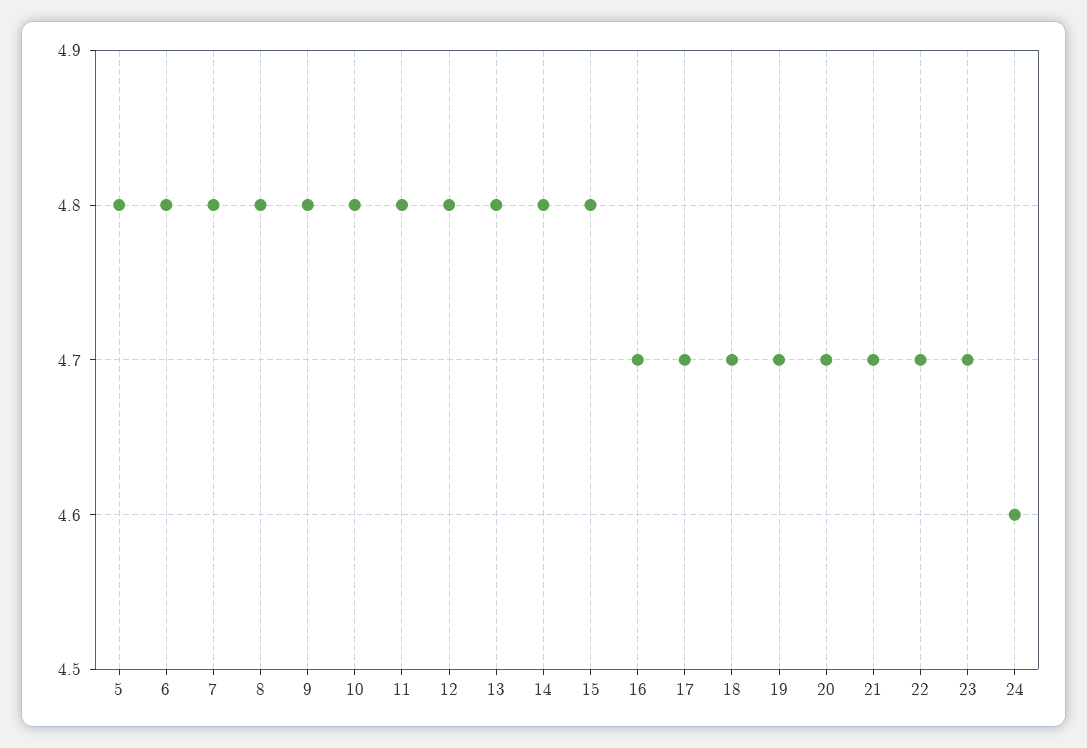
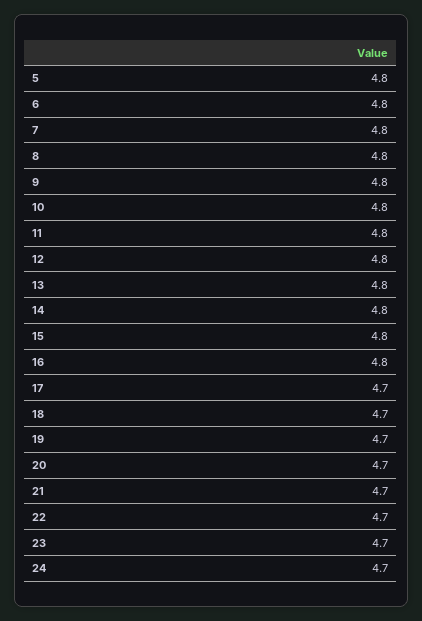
  {
    "5": 4.8,
    "6": 4.8,
    "7": 4.8,
    "8": 4.8,
    "9": 4.8,
    "10": 4.8,
    "11": 4.8,
    "12": 4.8,
    "13": 4.8,
    "14": 4.8,
    "15": 4.8,
-   "16": 4.7,
+   "16": 4.8,
    "17": 4.7,
    "18": 4.7,
    "19": 4.7,
    "20": 4.7,
    "21": 4.7,
    "22": 4.7,
    "23": 4.7,
-   "24": 4.6
+   "24": 4.7
  }

